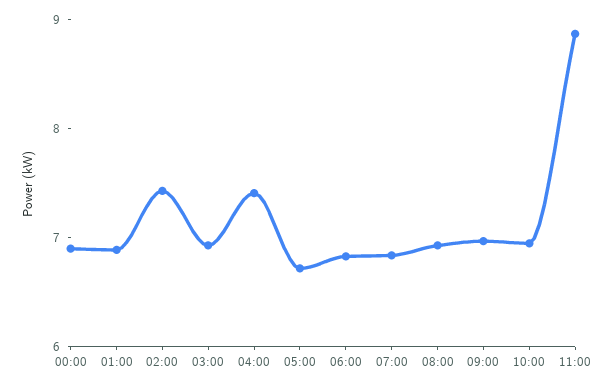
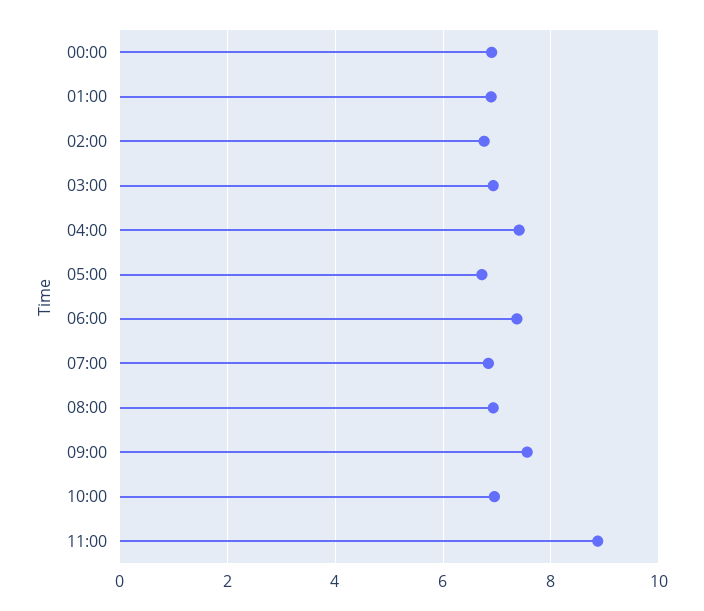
  {
    "00:00": 7,
    "01:00": 6.8,
-   "02:00": 7.4,
+   "02:00": 6.8,
    "03:00": 7,
    "04:00": 7.4,
    "05:00": 6.8,
-   "06:00": 6.8,
+   "06:00": 7.4,
    "07:00": 6.8,
    "08:00": 7,
-   "09:00": 7,
+   "09:00": 7.6,
    "10:00": 7,
    "11:00": 8.8
  }

